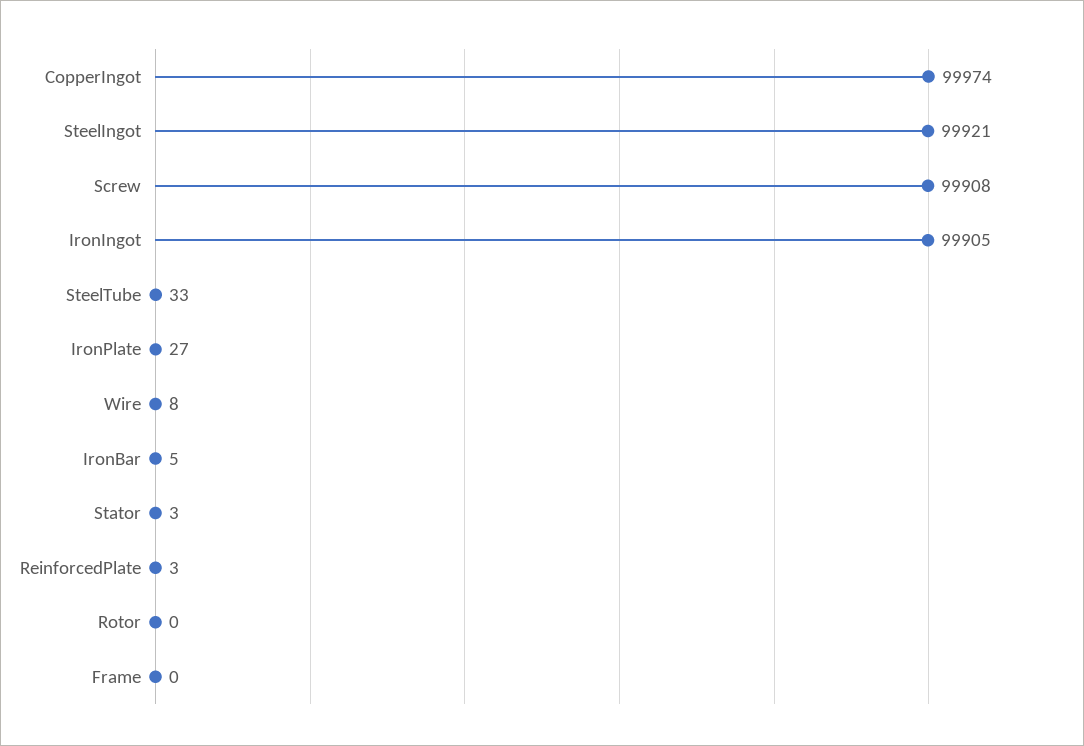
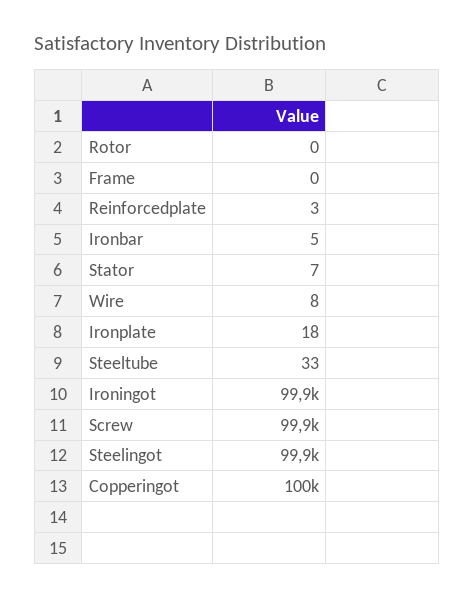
  {
    "CopperIngot": 99974,
    "SteelIngot": 99921,
    "Screw": 99908,
    "IronIngot": 99905,
    "SteelTube": 33,
-   "IronPlate": 27,
+   "IronPlate": 18,
    "Wire": 8,
    "IronBar": 5,
-   "Stator": 3,
+   "Stator": 7,
    "ReinforcedPlate": 3,
    "Rotor": 0,
    "Frame": 0
  }

